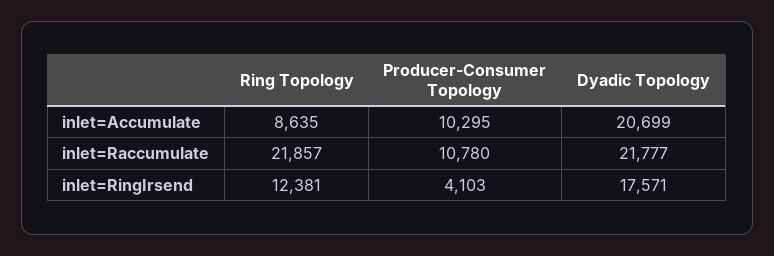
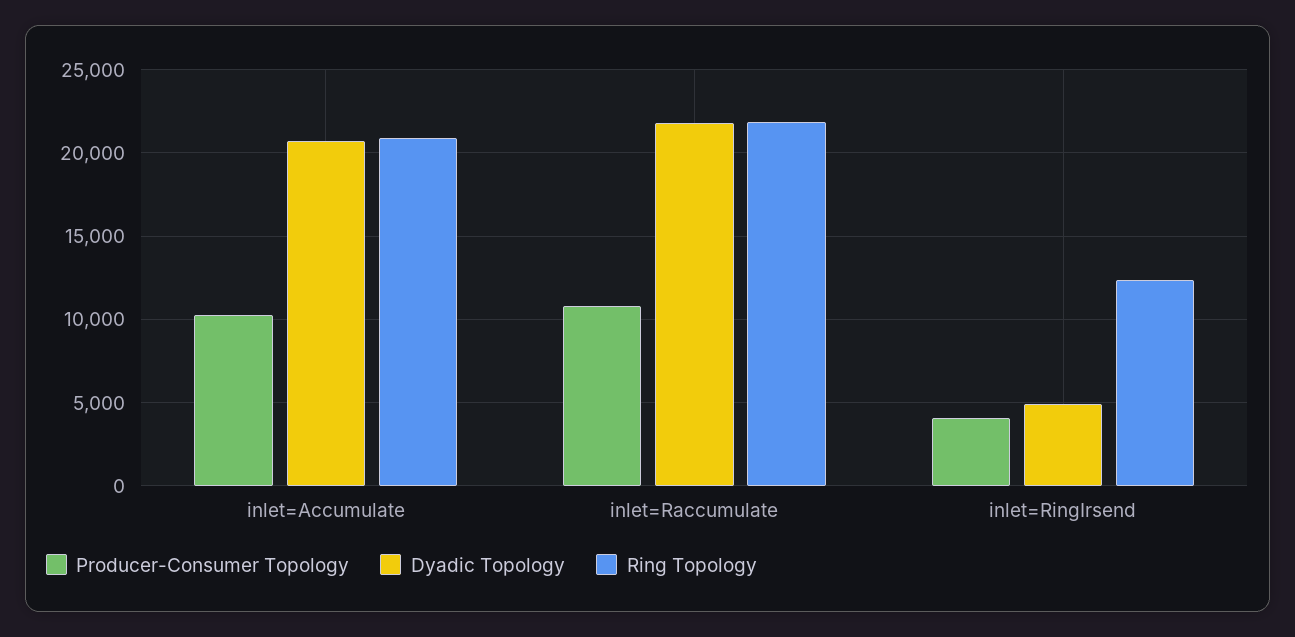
  {
    "Ring Topology": {
-     "inlet=Accumulate": 8635,
+     "inlet=Accumulate": 21000,
      "inlet=Raccumulate": 21857,
      "inlet=RingIrsend": 12381
    },
    "Producer-Consumer Topology": {
      "inlet=Accumulate": 10295,
      "inlet=Raccumulate": 10780,
      "inlet=RingIrsend": 4103
    },
    "Dyadic Topology": {
      "inlet=Accumulate": 20699,
      "inlet=Raccumulate": 21777,
-     "inlet=RingIrsend": 17571
+     "inlet=RingIrsend": 5000
    }
  }

